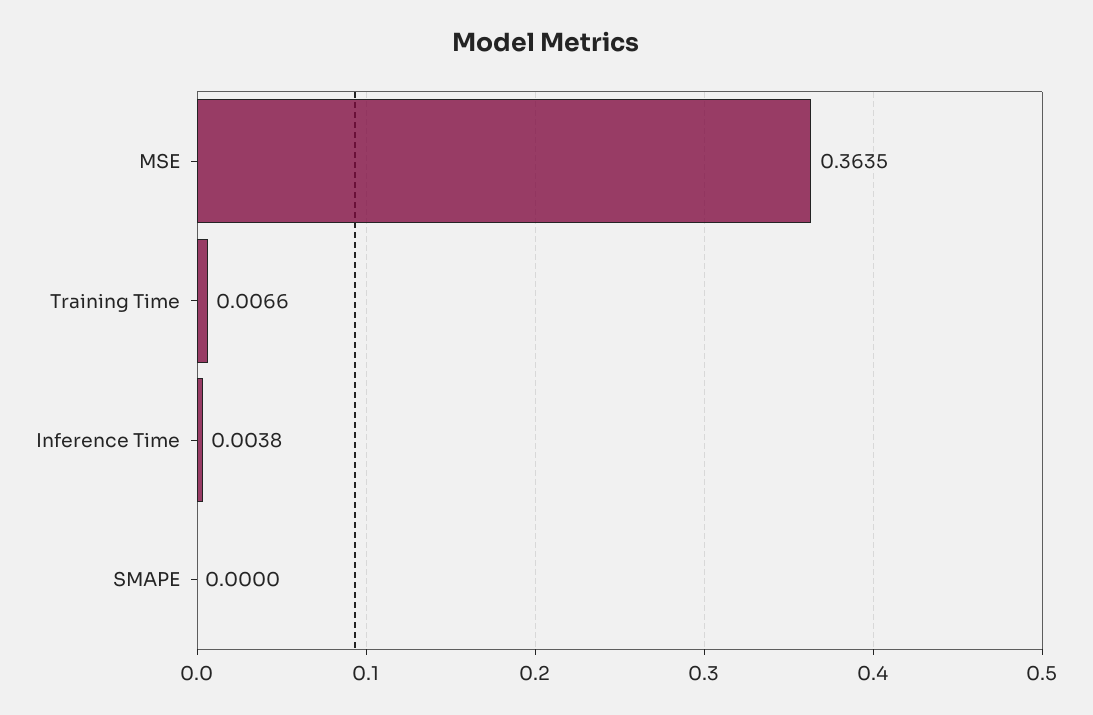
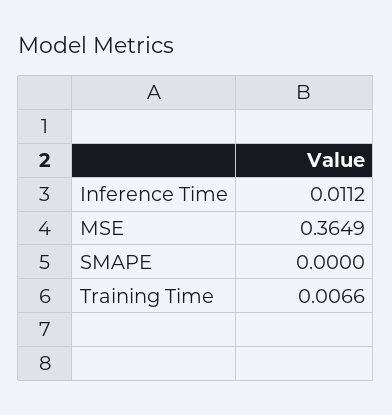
  {
-   "MSE": 0.3635,
+   "MSE": 0.3649,
    "Training Time": 0.0066,
-   "Inference Time": 0.0038,
+   "Inference Time": 0.0112,
    "SMAPE": 0
  }

